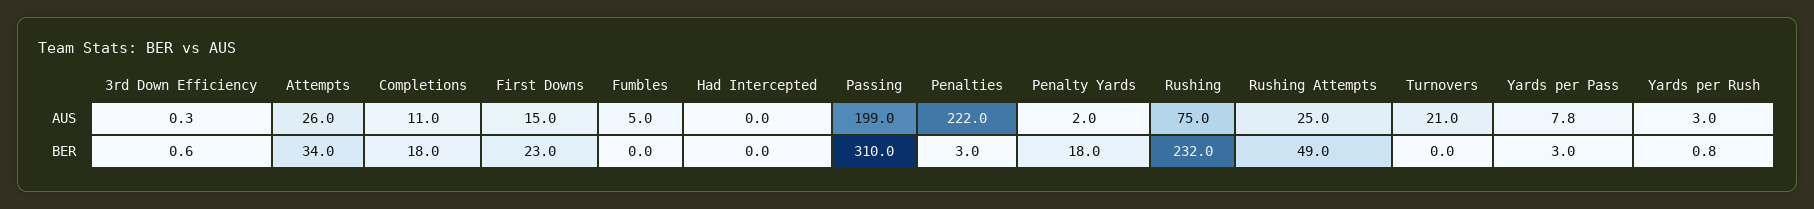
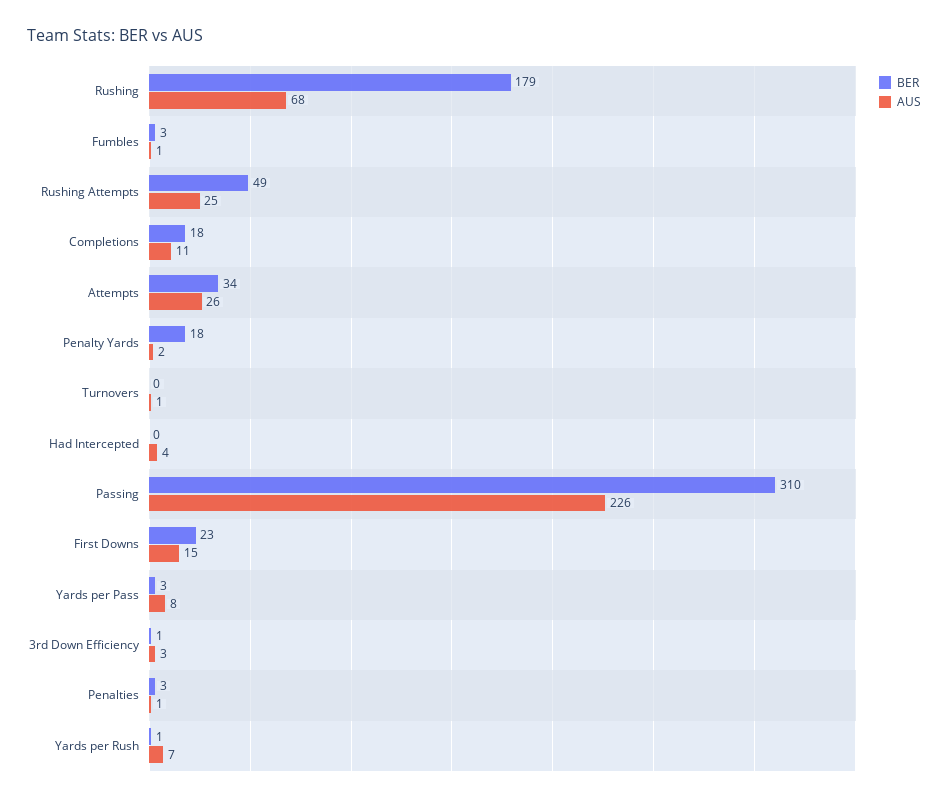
  {
    "AUS": {
-     "3rd Down Efficiency": 0.3,
+     "3rd Down Efficiency": 3,
      "Attempts": 26,
      "Completions": 11,
      "First Downs": 15,
-     "Fumbles": 5,
+     "Fumbles": 1,
-     "Had Intercepted": 0,
+     "Had Intercepted": 4,
-     "Passing": 199,
+     "Passing": 226,
-     "Penalties": 222,
+     "Penalties": 1,
      "Penalty Yards": 2,
-     "Rushing": 75,
+     "Rushing": 68,
      "Rushing Attempts": 25,
-     "Turnovers": 21,
+     "Turnovers": 1,
      "Yards per Pass": 7.8,
-     "Yards per Rush": 3
+     "Yards per Rush": 7
    },
    "BER": {
      "3rd Down Efficiency": 0.6,
      "Attempts": 34,
      "Completions": 18,
      "First Downs": 23,
-     "Fumbles": 0,
+     "Fumbles": 3,
      "Had Intercepted": 0,
      "Passing": 310,
      "Penalties": 3,
      "Penalty Yards": 18,
-     "Rushing": 232,
+     "Rushing": 179,
      "Rushing Attempts": 49,
      "Turnovers": 0,
      "Yards per Pass": 3,
      "Yards per Rush": 0.8
    }
  }

